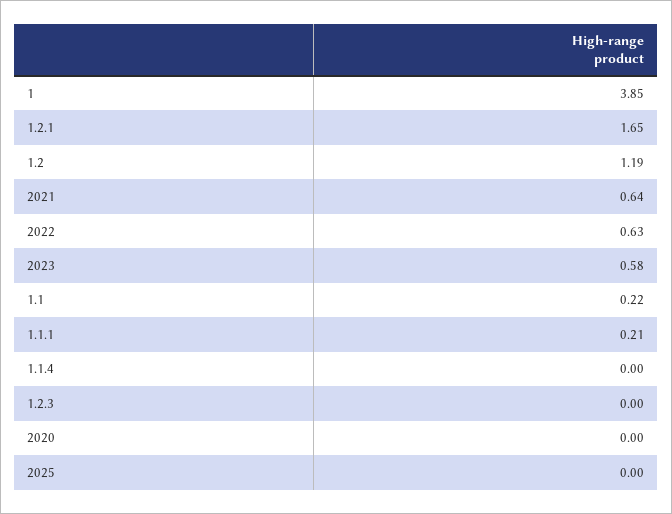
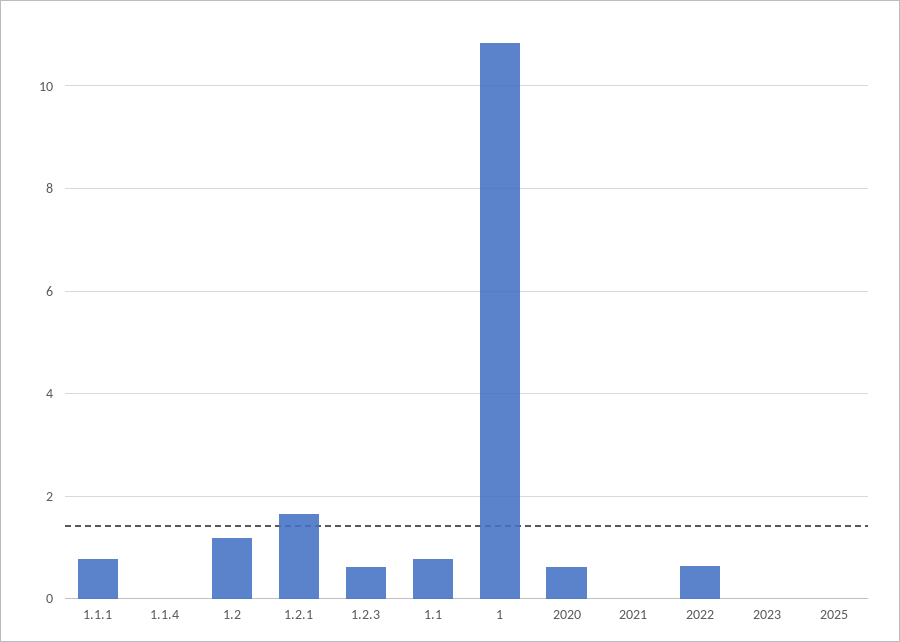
  {
-   "1": 3.85,
+   "1": 10.8,
    "1.2.1": 1.65,
    "1.2": 1.19,
-   "2021": 0.64,
+   "2021": 0,
    "2022": 0.63,
-   "2023": 0.58,
+   "2023": 0,
-   "1.1": 0.22,
+   "1.1": 0.8,
-   "1.1.1": 0.21,
+   "1.1.1": 0.8,
    "1.1.4": 0,
-   "1.2.3": 0,
+   "1.2.3": 0.6,
-   "2020": 0,
+   "2020": 0.6,
    "2025": 0
  }

